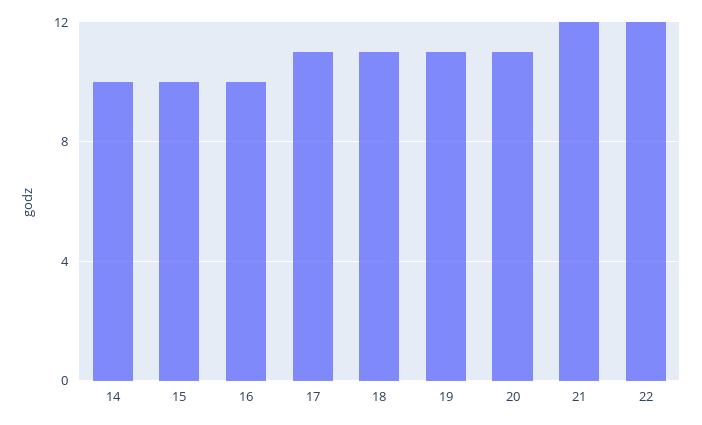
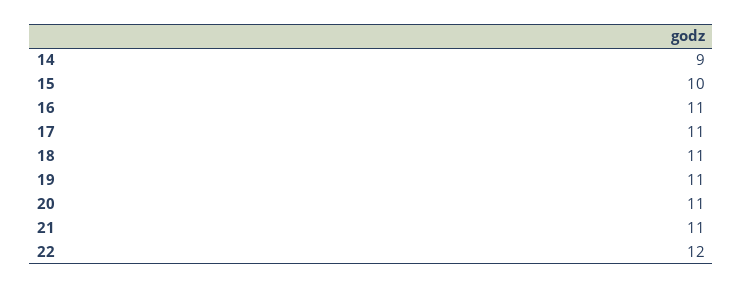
  {
-   "14": 10,
+   "14": 9,
    "15": 10,
-   "16": 10,
+   "16": 11,
    "17": 11,
    "18": 11,
    "19": 11,
    "20": 11,
-   "21": 12,
+   "21": 11,
    "22": 12
  }

